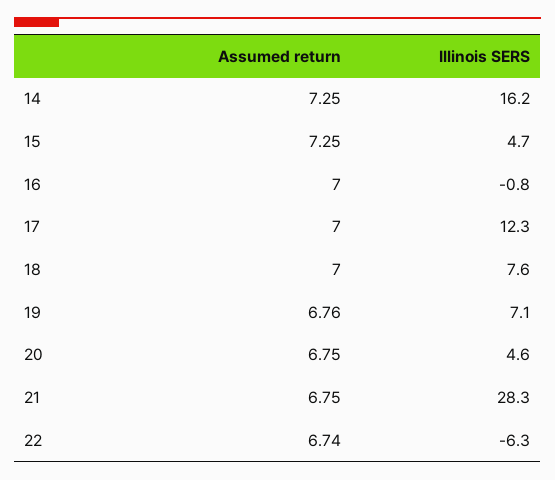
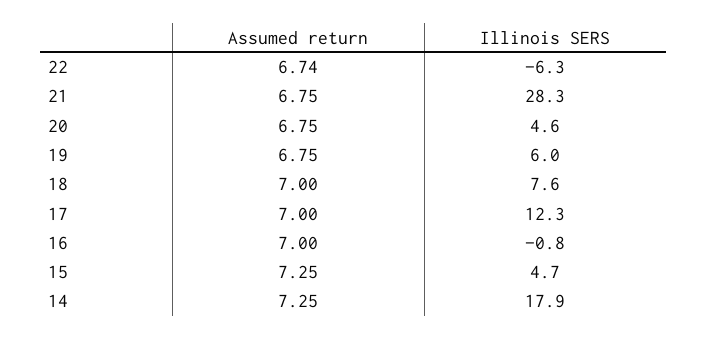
  {
    "Assumed return": {
      "14": 7.25,
      "15": 7.25,
      "16": 7,
      "17": 7,
      "18": 7,
-     "19": 6.76,
+     "19": 6.75,
      "20": 6.75,
      "21": 6.75,
      "22": 6.74
    },
    "Illinois SERS": {
-     "14": 16.2,
+     "14": 17.9,
      "15": 4.7,
      "16": -0.8,
      "17": 12.3,
      "18": 7.6,
-     "19": 7.1,
+     "19": 6,
      "20": 4.6,
      "21": 28.3,
      "22": -6.3
    }
  }

